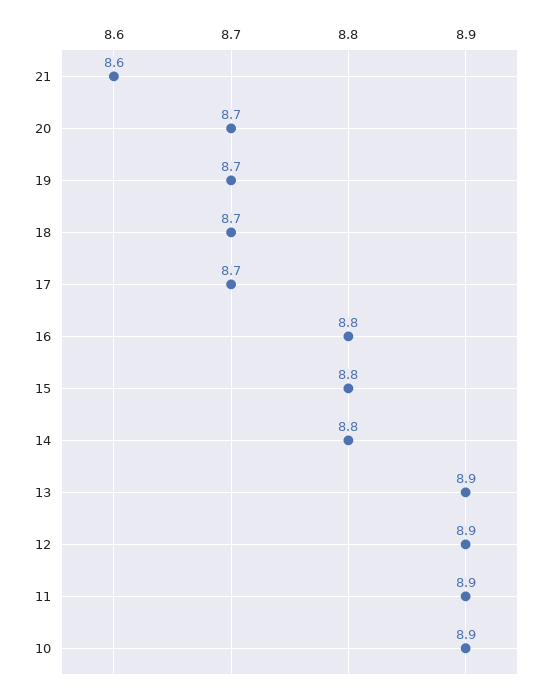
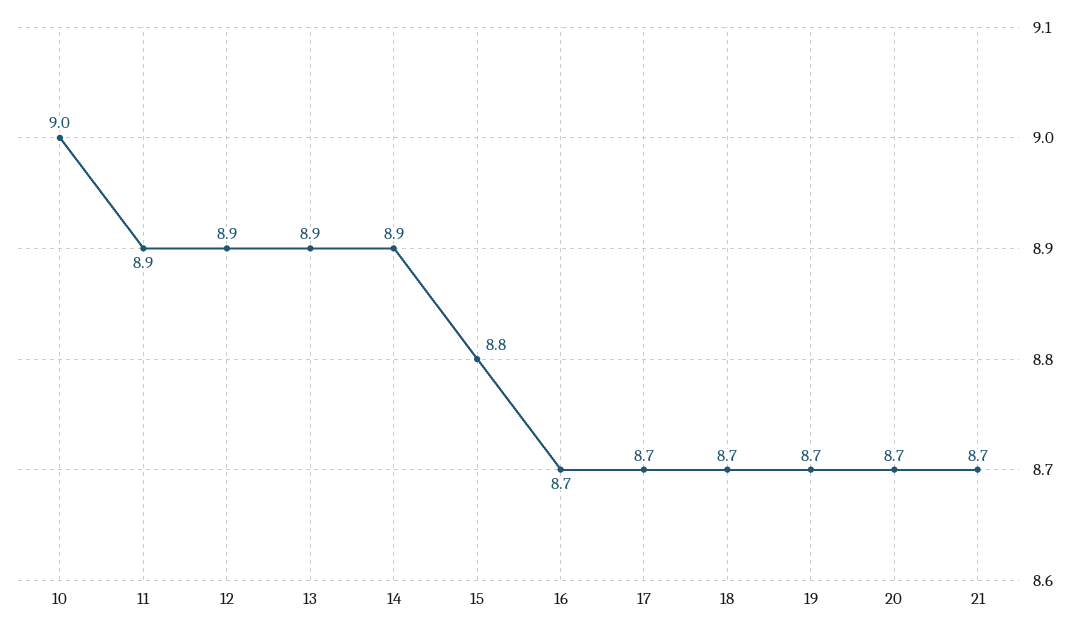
  {
-   "21": 8.6,
+   "21": 8.7,
    "20": 8.7,
    "19": 8.7,
    "18": 8.7,
    "17": 8.7,
-   "16": 8.8,
+   "16": 8.7,
    "15": 8.8,
-   "14": 8.8,
+   "14": 8.9,
    "13": 8.9,
    "12": 8.9,
    "11": 8.9,
-   "10": 8.9
+   "10": 9
  }

